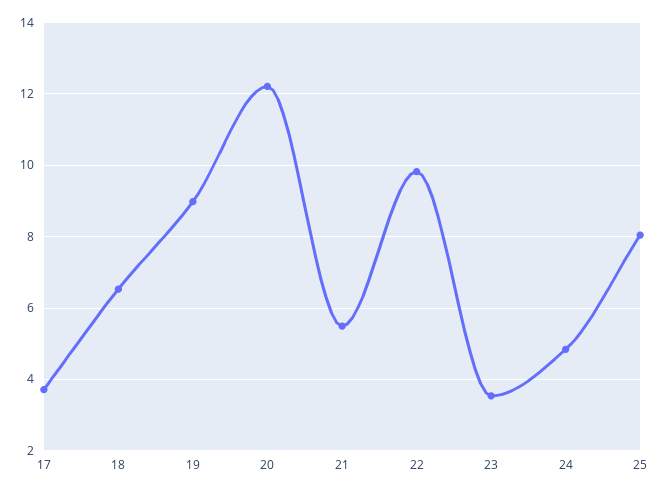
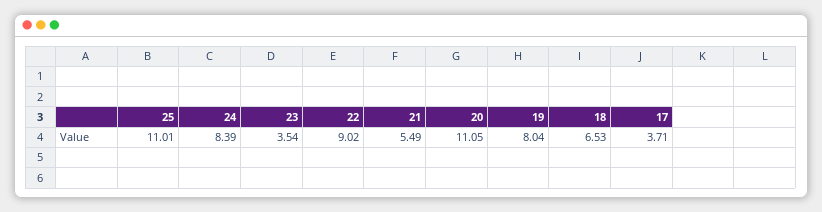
  {
    "17": 3.71,
    "18": 6.53,
-   "19": 9,
+   "19": 8.04,
-   "20": 12.2,
+   "20": 11.05,
    "21": 5.49,
-   "22": 9.8,
+   "22": 9.02,
    "23": 3.54,
-   "24": 4.8,
+   "24": 8.39,
-   "25": 8
+   "25": 11.01
  }

